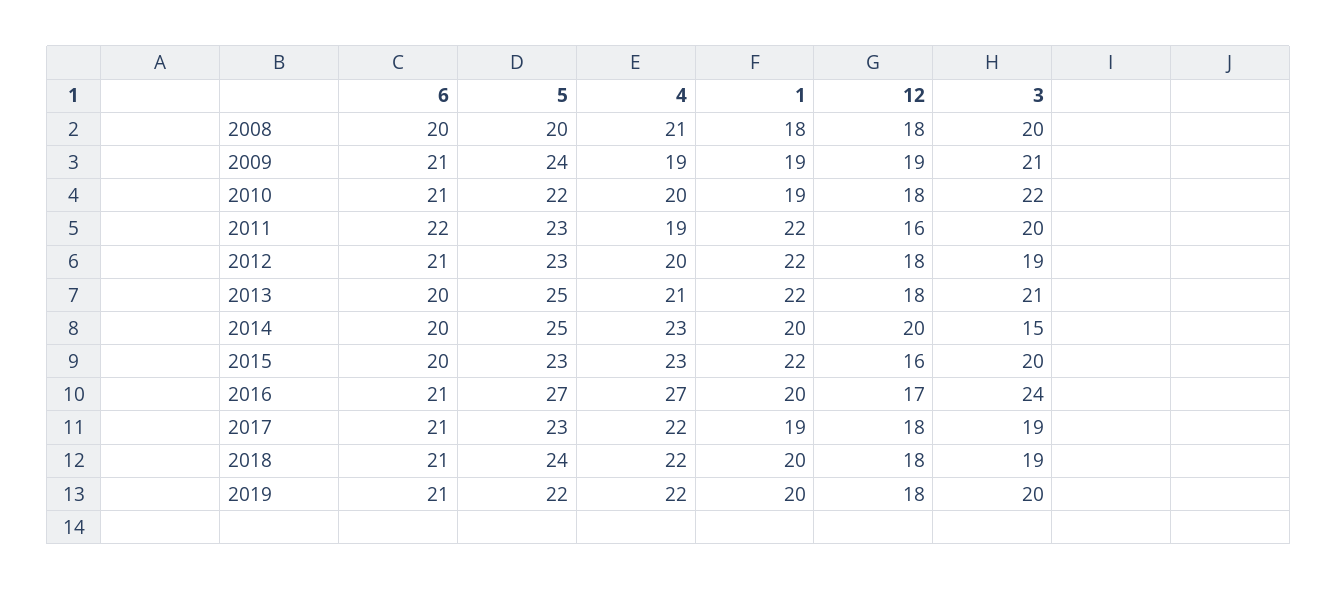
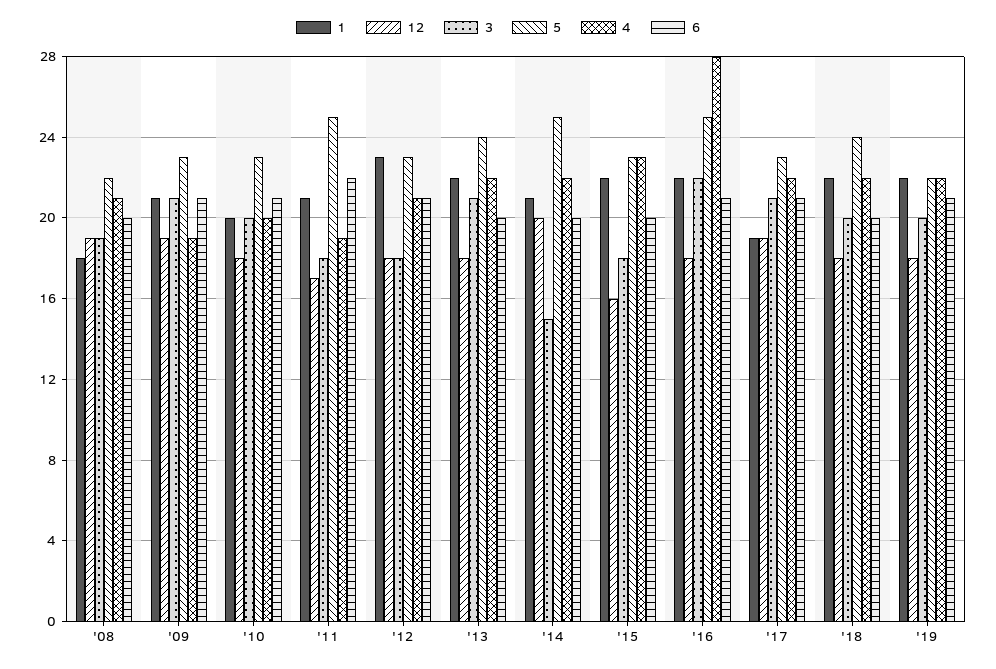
  {
    "6": {
      "2008": 20,
      "2009": 21,
      "2010": 21,
      "2011": 22,
      "2012": 21,
      "2013": 20,
      "2014": 20,
      "2015": 20,
      "2016": 21,
      "2017": 21,
-     "2018": 21,
+     "2018": 20,
      "2019": 21
    },
    "5": {
-     "2008": 20,
+     "2008": 22,
-     "2009": 24,
+     "2009": 23,
-     "2010": 22,
+     "2010": 23,
-     "2011": 23,
+     "2011": 25,
      "2012": 23,
-     "2013": 25,
+     "2013": 24,
      "2014": 25,
      "2015": 23,
-     "2016": 27,
+     "2016": 25,
      "2017": 23,
      "2018": 24,
      "2019": 22
    },
    "4": {
      "2008": 21,
      "2009": 19,
      "2010": 20,
      "2011": 19,
-     "2012": 20,
+     "2012": 21,
-     "2013": 21,
+     "2013": 22,
-     "2014": 23,
+     "2014": 22,
      "2015": 23,
-     "2016": 27,
+     "2016": 28,
      "2017": 22,
      "2018": 22,
      "2019": 22
    },
    "1": {
      "2008": 18,
-     "2009": 19,
+     "2009": 21,
-     "2010": 19,
+     "2010": 20,
-     "2011": 22,
+     "2011": 21,
-     "2012": 22,
+     "2012": 23,
      "2013": 22,
-     "2014": 20,
+     "2014": 21,
      "2015": 22,
-     "2016": 20,
+     "2016": 22,
      "2017": 19,
-     "2018": 20,
+     "2018": 22,
-     "2019": 20
+     "2019": 22
    },
    "12": {
-     "2008": 18,
+     "2008": 19,
      "2009": 19,
      "2010": 18,
-     "2011": 16,
+     "2011": 17,
      "2012": 18,
      "2013": 18,
      "2014": 20,
      "2015": 16,
-     "2016": 17,
+     "2016": 18,
-     "2017": 18,
+     "2017": 19,
      "2018": 18,
      "2019": 18
    },
    "3": {
-     "2008": 20,
+     "2008": 19,
      "2009": 21,
-     "2010": 22,
+     "2010": 20,
-     "2011": 20,
+     "2011": 18,
-     "2012": 19,
+     "2012": 18,
      "2013": 21,
      "2014": 15,
-     "2015": 20,
+     "2015": 18,
-     "2016": 24,
+     "2016": 22,
-     "2017": 19,
+     "2017": 21,
-     "2018": 19,
+     "2018": 20,
      "2019": 20
    }
  }

